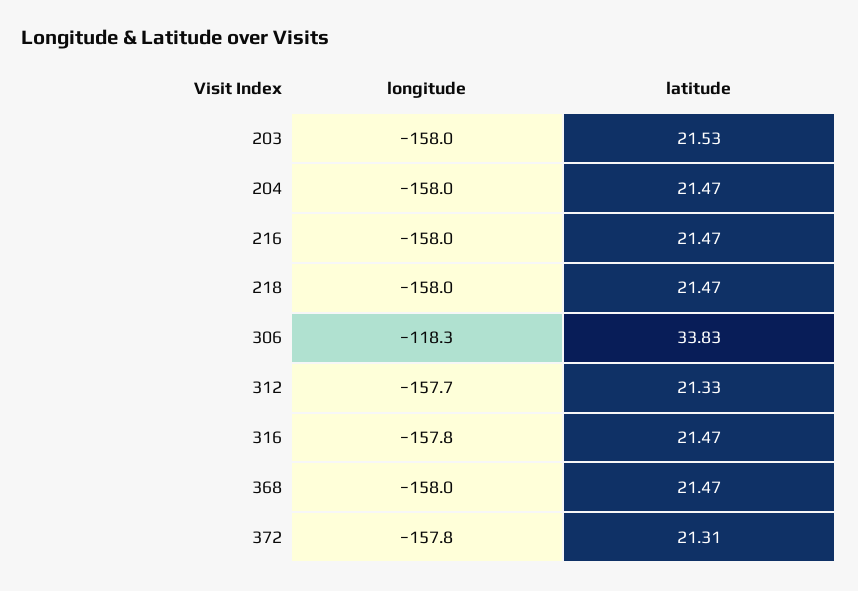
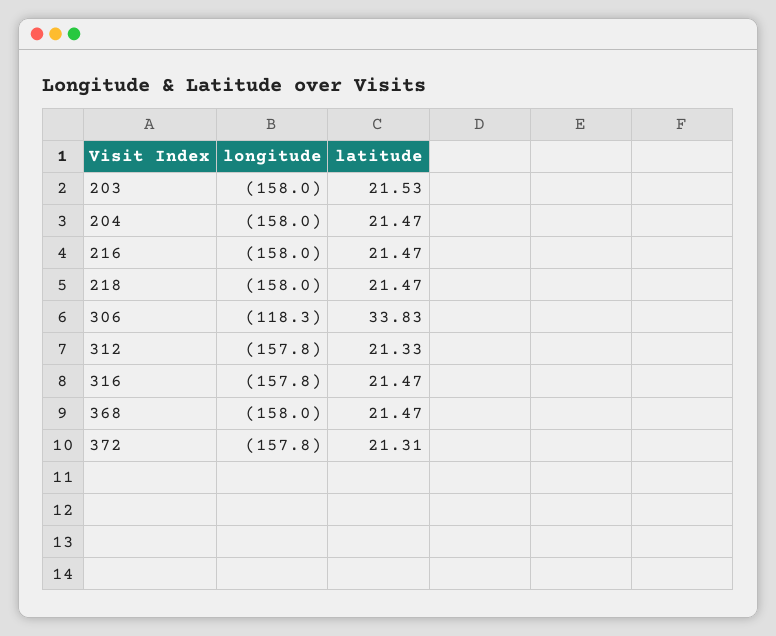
  {
    "longitude": {
      "203": -158,
      "204": -158,
      "216": -158,
      "218": -158,
      "306": -118.3,
-     "312": -157.7,
+     "312": -157.8,
      "316": -157.8,
      "368": -158,
      "372": -157.8
    },
    "latitude": {
      "203": 21.53,
      "204": 21.47,
      "216": 21.47,
      "218": 21.47,
      "306": 33.83,
      "312": 21.33,
      "316": 21.47,
      "368": 21.47,
      "372": 21.31
    }
  }

